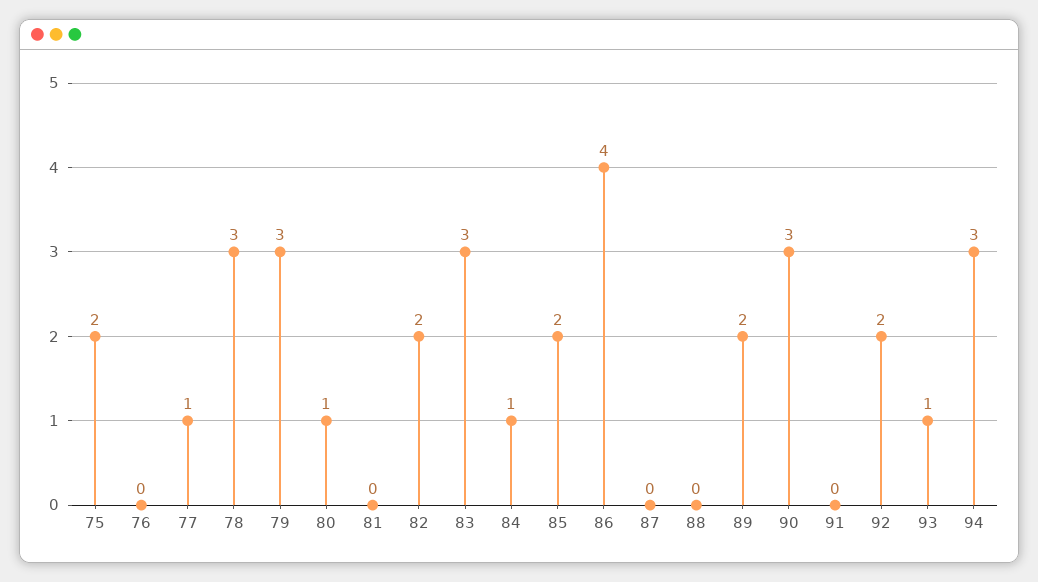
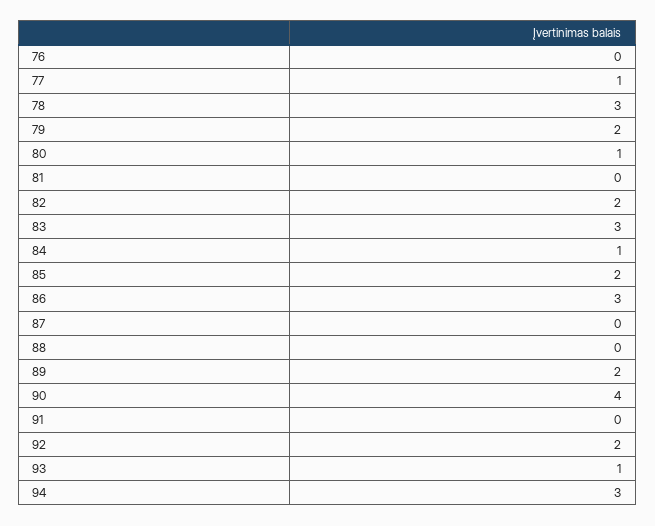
  {
-   "75": 2,
    "76": 0,
    "77": 1,
    "78": 3,
-   "79": 3,
+   "79": 2,
    "80": 1,
    "81": 0,
    "82": 2,
    "83": 3,
    "84": 1,
    "85": 2,
-   "86": 4,
+   "86": 3,
    "87": 0,
    "88": 0,
    "89": 2,
-   "90": 3,
+   "90": 4,
    "91": 0,
    "92": 2,
    "93": 1,
    "94": 3
  }

